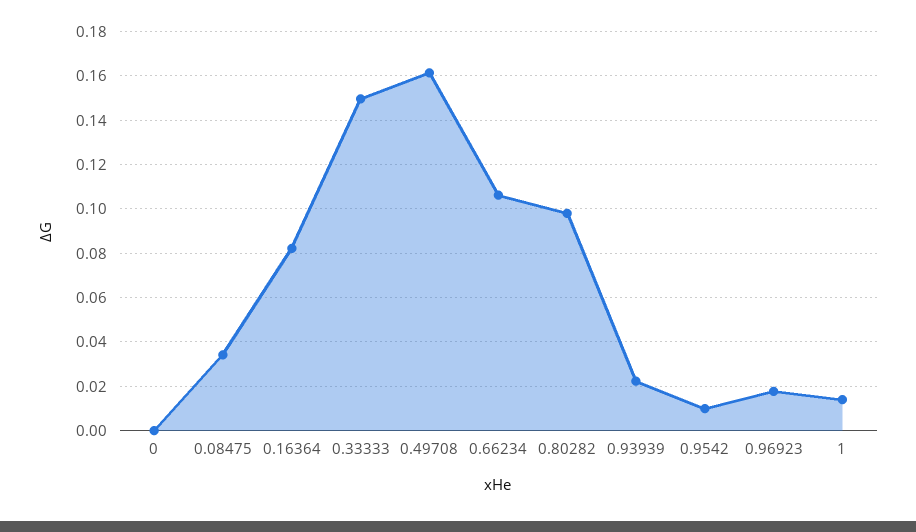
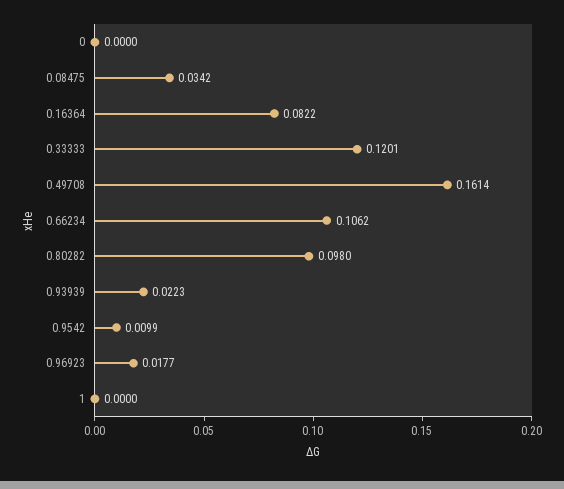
  {
    "0": 0,
    "0.08475": 0.0342,
    "0.16364": 0.0822,
-   "0.33333": 0.15,
+   "0.33333": 0.1201,
    "0.49708": 0.1614,
    "0.66234": 0.1062,
    "0.80282": 0.098,
    "0.93939": 0.0223,
    "0.9542": 0.0099,
    "0.96923": 0.0177,
-   "1": 0.015
+   "1": 0
  }

